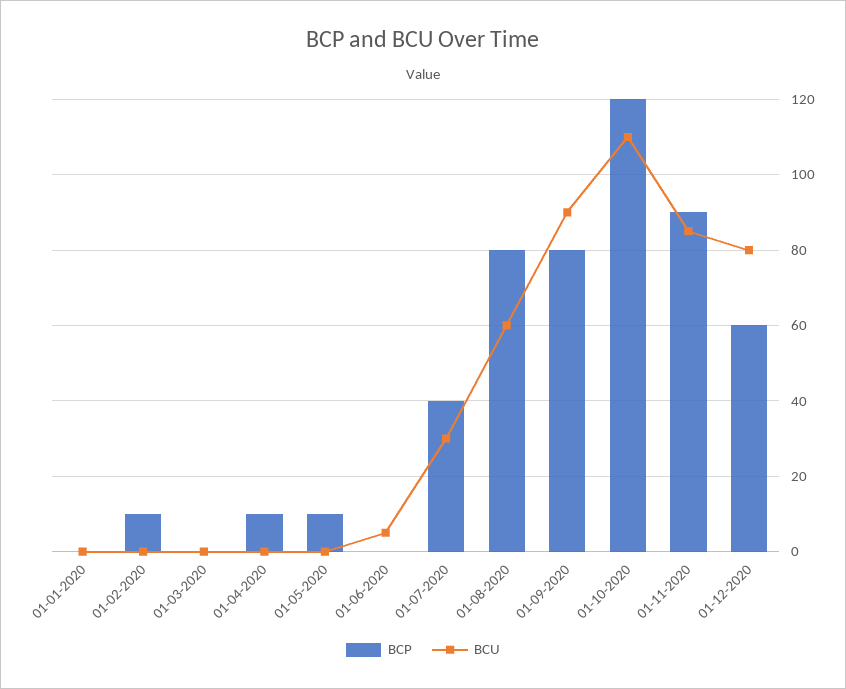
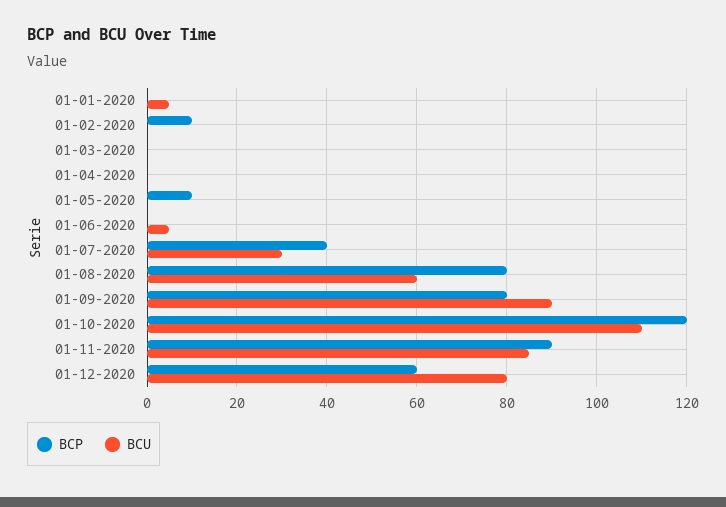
  {
    "BCP": {
      "01-01-2020": 0,
      "01-02-2020": 10,
      "01-03-2020": 0,
-     "01-04-2020": 10,
+     "01-04-2020": 0,
      "01-05-2020": 10,
      "01-06-2020": 0,
      "01-07-2020": 40,
      "01-08-2020": 80,
      "01-09-2020": 80,
      "01-10-2020": 120,
      "01-11-2020": 90,
      "01-12-2020": 60
    },
    "BCU": {
-     "01-01-2020": 0,
+     "01-01-2020": 5,
      "01-02-2020": 0,
      "01-03-2020": 0,
      "01-04-2020": 0,
      "01-05-2020": 0,
      "01-06-2020": 5,
      "01-07-2020": 30,
      "01-08-2020": 60,
      "01-09-2020": 90,
      "01-10-2020": 110,
      "01-11-2020": 85,
      "01-12-2020": 80
    }
  }

